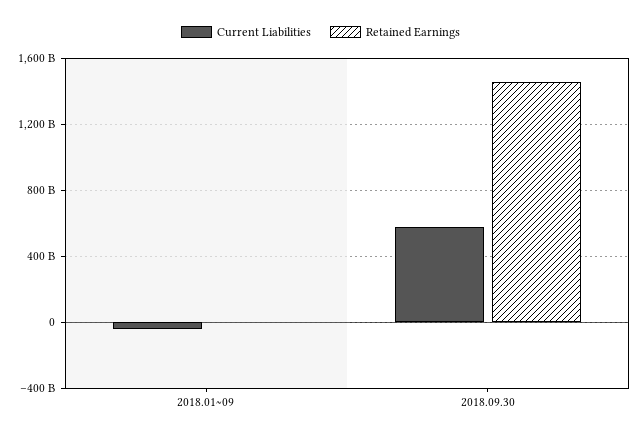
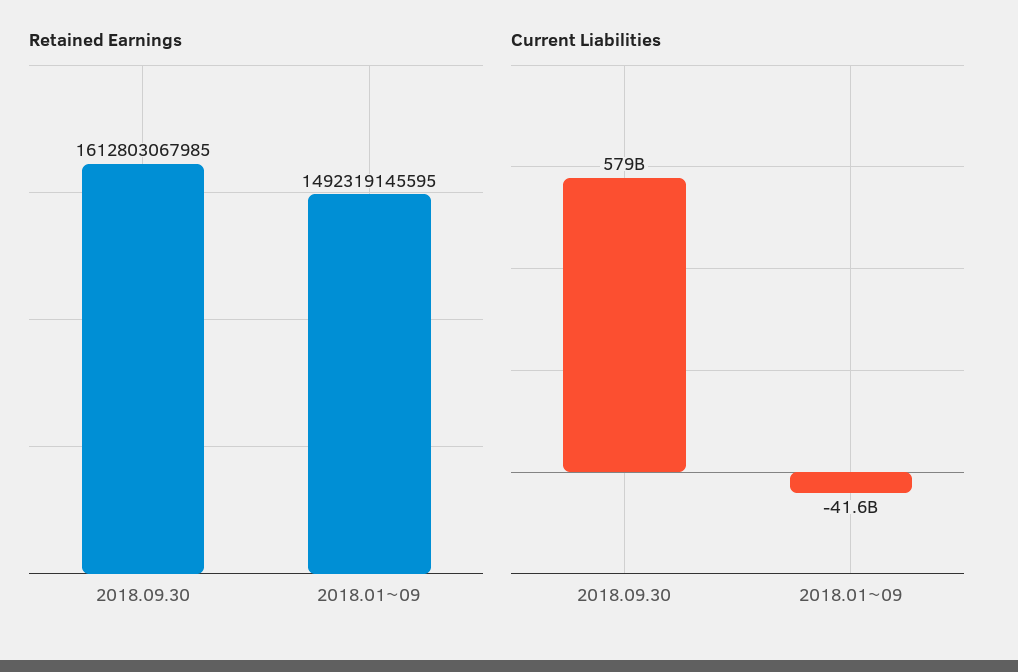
  {
    "Current Liabilities": {
      "2018.01~09": -41600000000,
      "2018.09.30": 579000000000
    },
    "Retained Earnings": {
-     "2018.01~09": 0,
+     "2018.01~09": 1492319145595,
-     "2018.09.30": 1450000000000
+     "2018.09.30": 1612803067985
    }
  }

